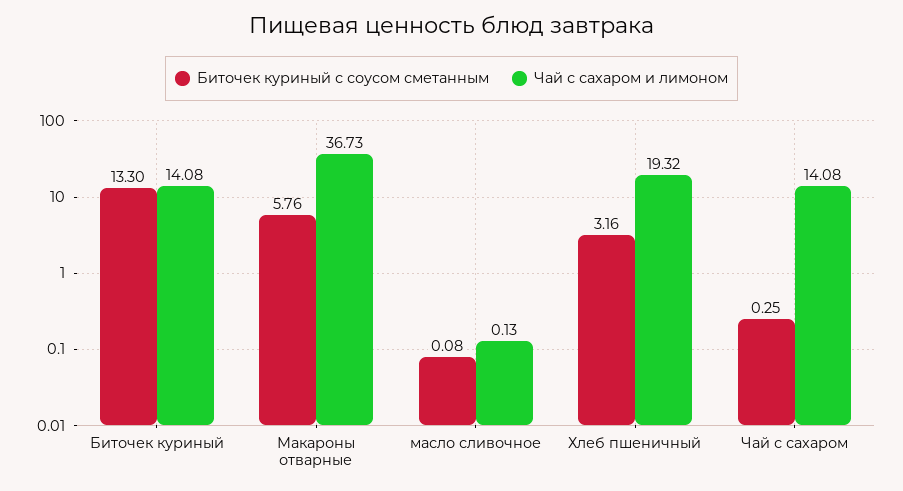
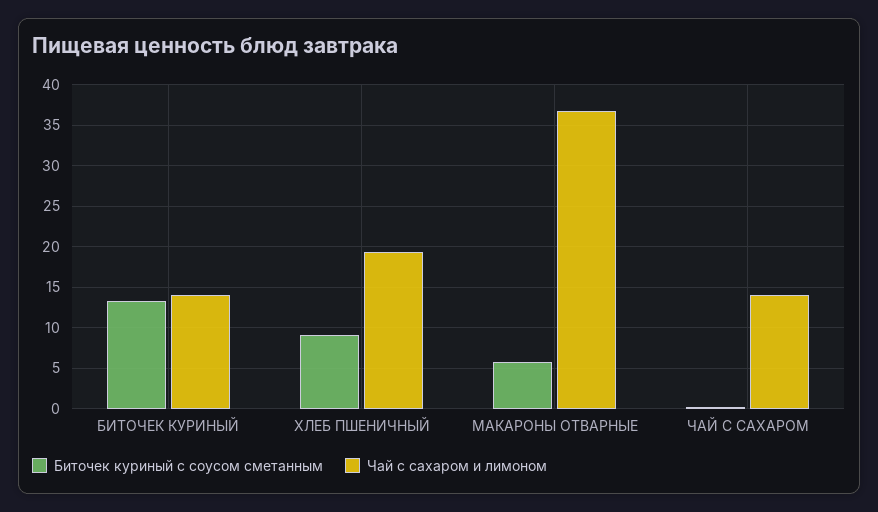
  {
    "Биточек куриный с соусом сметанным": {
      "Биточек куриный": 13.3,
      "Макароны отварные": 5.76,
-     "масло сливочное": 0.08,
-     "Хлеб пшеничный": 3.16,
+     "Хлеб пшеничный": 9,
      "Чай с сахаром": 0.25
    },
    "Чай с сахаром и лимоном": {
      "Биточек куриный": 14.08,
      "Макароны отварные": 36.73,
-     "масло сливочное": 0.13,
      "Хлеб пшеничный": 19.32,
      "Чай с сахаром": 14.08
    }
  }

